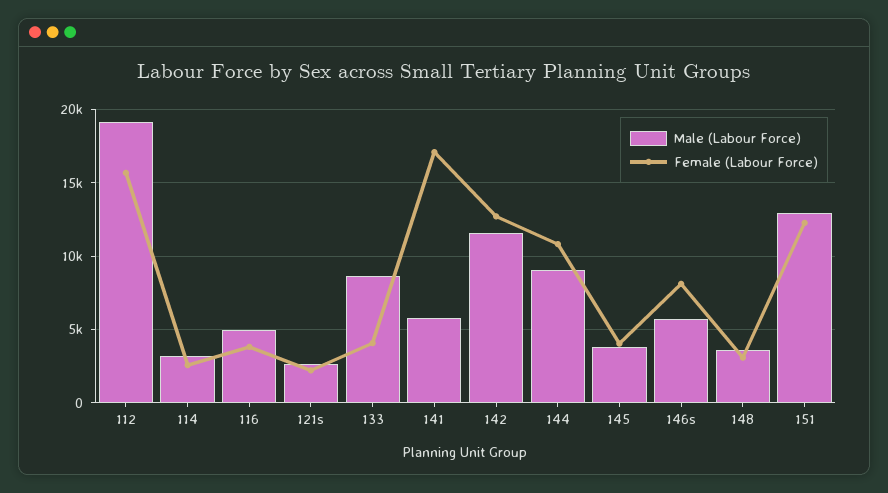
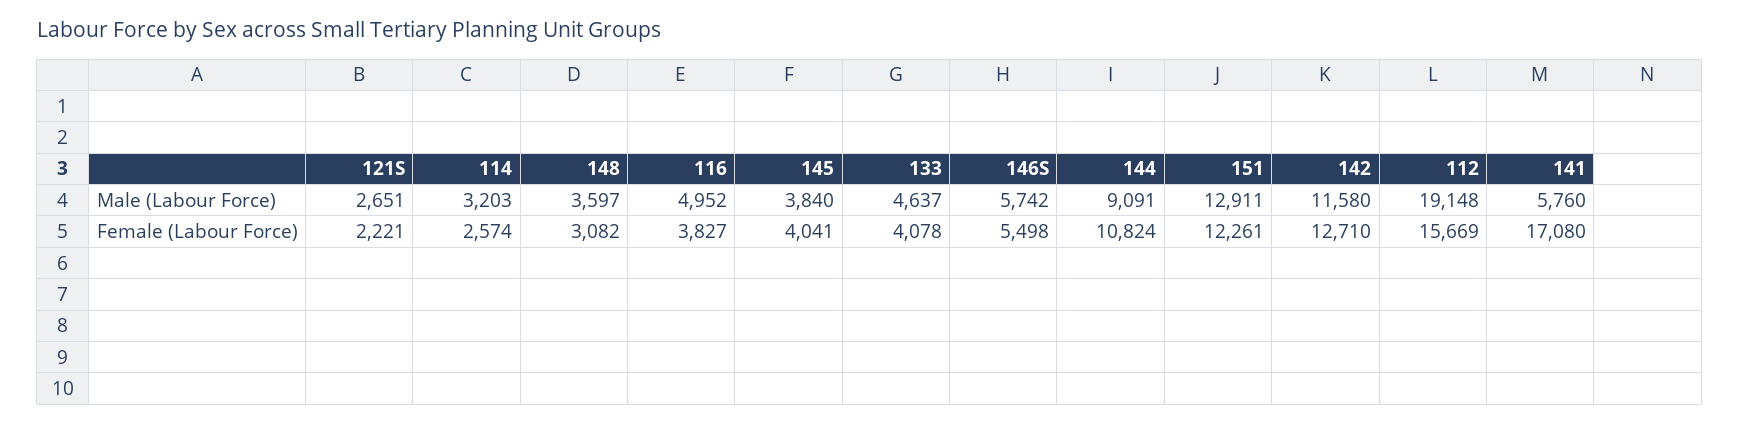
  {
    "Male (Labour Force)": {
      "112": 19148,
      "114": 3203,
      "116": 4952,
      "121s": 2651,
-     "133": 8500,
+     "133": 4637,
      "141": 5760,
      "142": 11580,
      "144": 9091,
      "145": 3840,
      "146s": 5742,
      "148": 3597,
      "151": 12911
    },
    "Female (Labour Force)": {
      "112": 15669,
      "114": 2574,
      "116": 3827,
      "121s": 2221,
      "133": 4078,
      "141": 17080,
      "142": 12710,
      "144": 10824,
      "145": 4041,
-     "146s": 8000,
+     "146s": 5498,
      "148": 3082,
      "151": 12261
    }
  }

